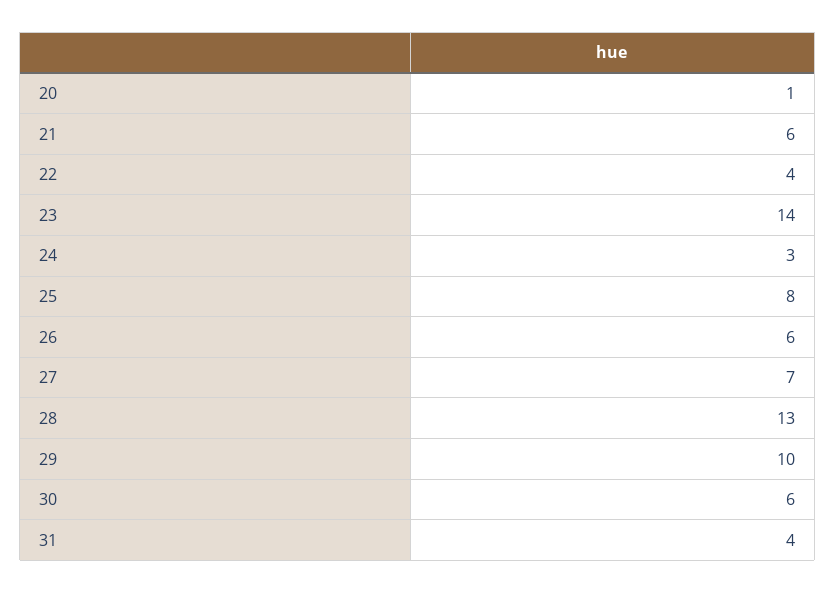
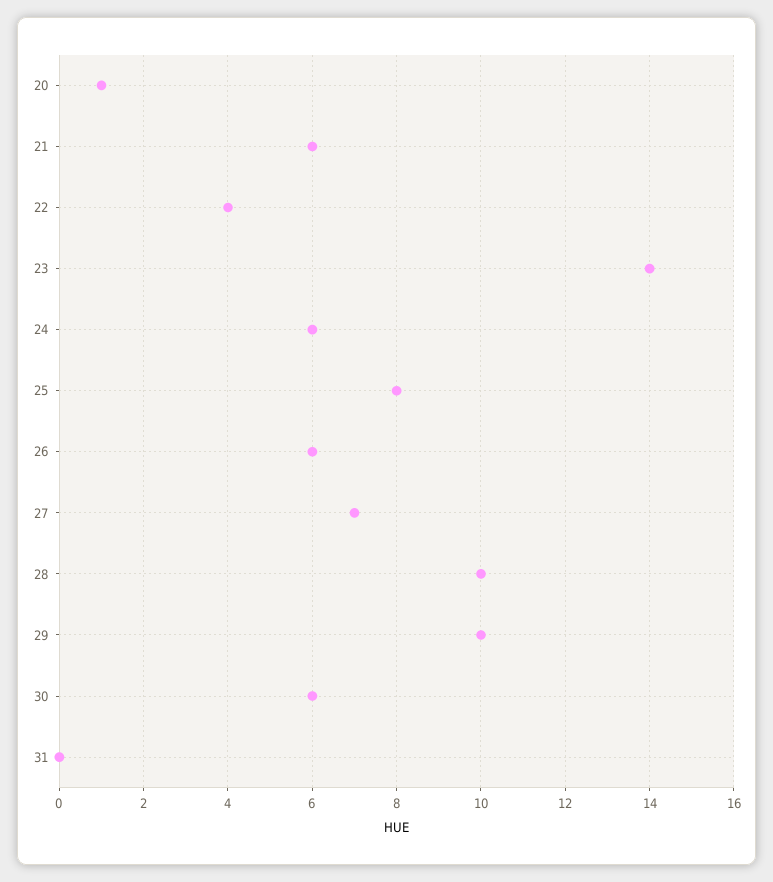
  {
    "20": 1,
    "21": 6,
    "22": 4,
    "23": 14,
-   "24": 3,
+   "24": 6,
    "25": 8,
    "26": 6,
    "27": 7,
-   "28": 13,
+   "28": 10,
    "29": 10,
    "30": 6,
-   "31": 4
+   "31": 0
  }

